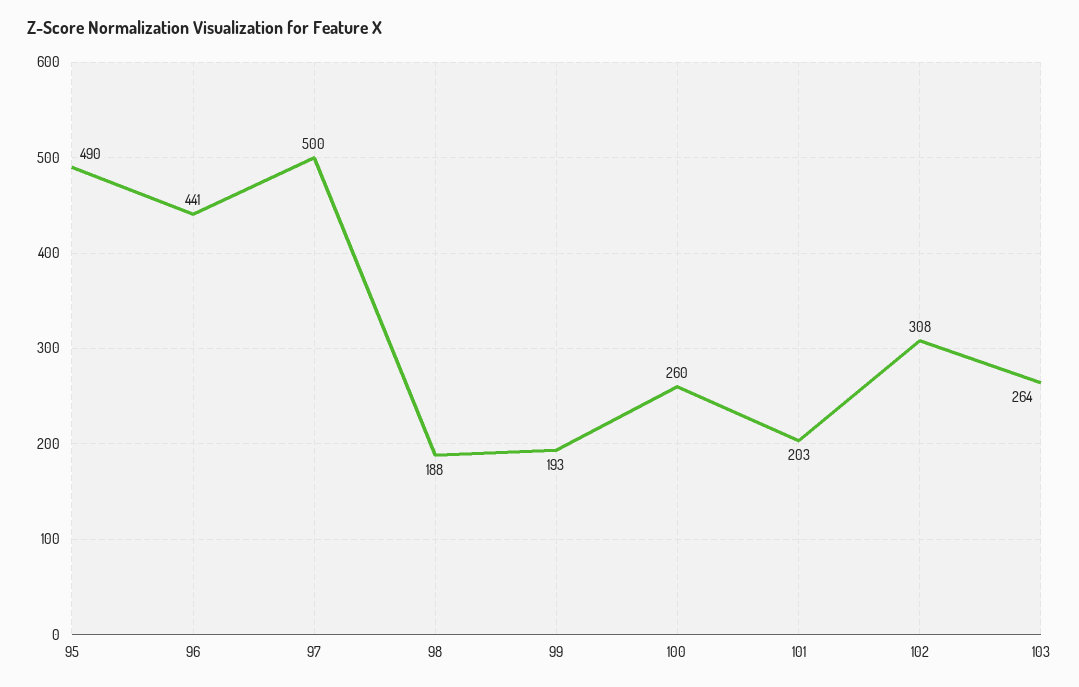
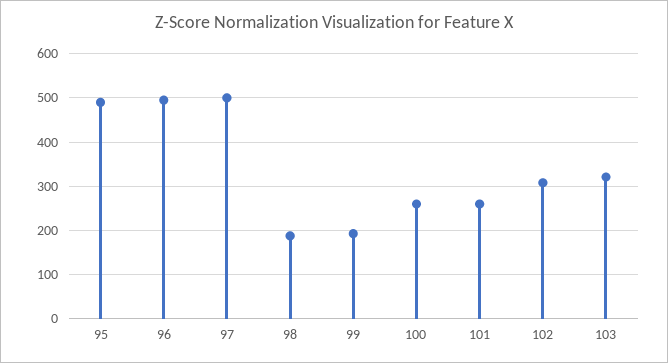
  {
    "95": 490,
-   "96": 441,
+   "96": 500,
    "97": 500,
    "98": 188,
    "99": 193,
    "100": 260,
-   "101": 203,
+   "101": 260,
    "102": 308,
-   "103": 264
+   "103": 320
  }

